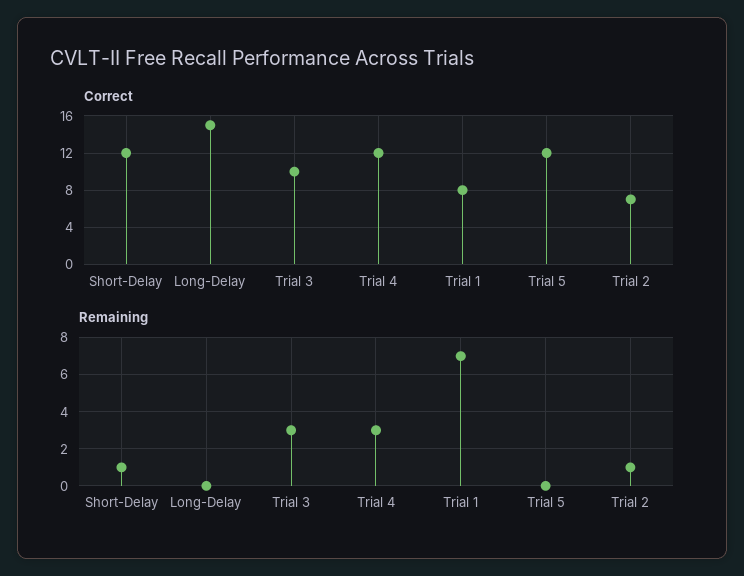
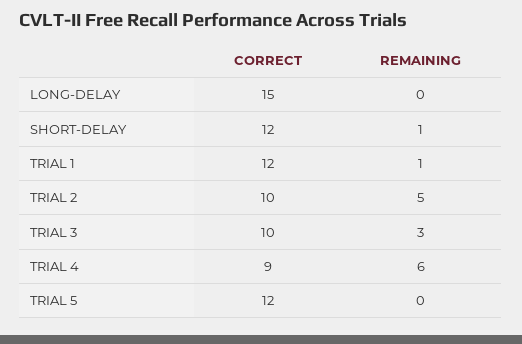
  {
    "Correct": {
      "Short-Delay": 12,
      "Long-Delay": 15,
      "Trial 3": 10,
-     "Trial 4": 12,
+     "Trial 4": 9,
-     "Trial 1": 8,
+     "Trial 1": 12,
      "Trial 5": 12,
-     "Trial 2": 7
+     "Trial 2": 10
    },
    "Remaining": {
      "Short-Delay": 1,
      "Long-Delay": 0,
      "Trial 3": 3,
-     "Trial 4": 3,
+     "Trial 4": 6,
-     "Trial 1": 7,
+     "Trial 1": 1,
      "Trial 5": 0,
-     "Trial 2": 1
+     "Trial 2": 5
    }
  }

